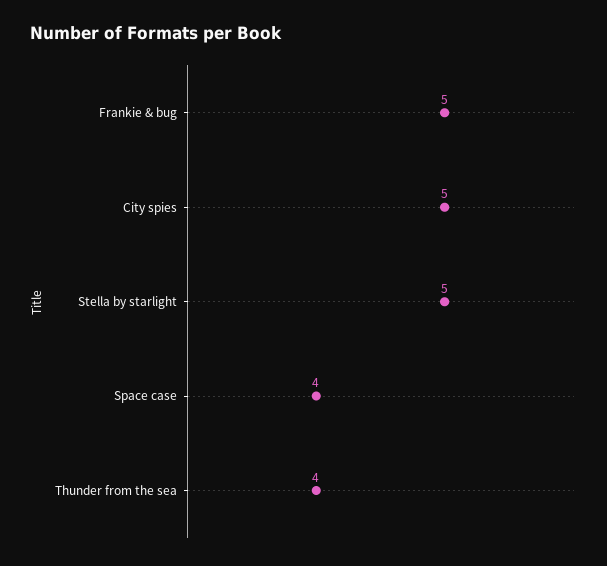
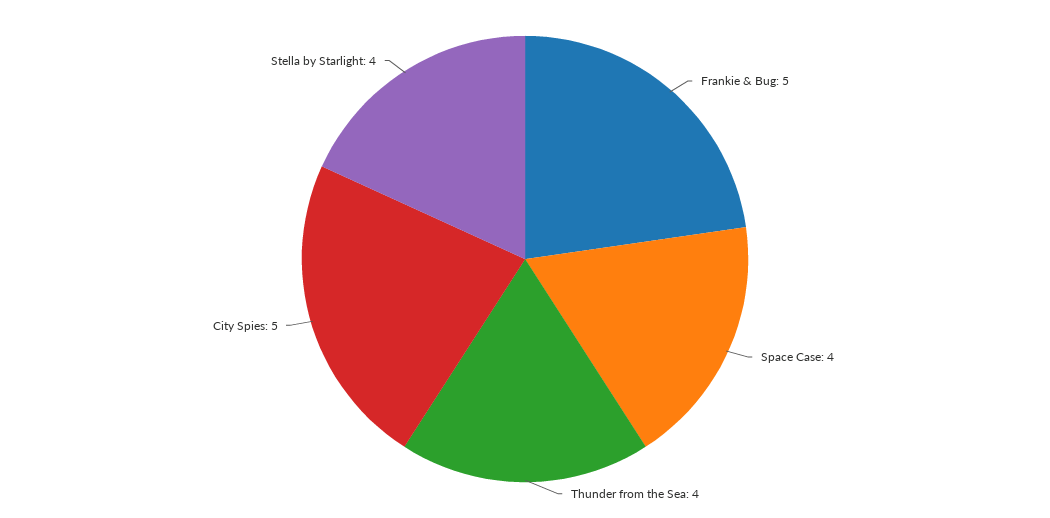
  {
    "Frankie & bug": 5,
    "City spies": 5,
-   "Stella by starlight": 5,
+   "Stella by starlight": 4,
    "Space case": 4,
    "Thunder from the sea": 4
  }

